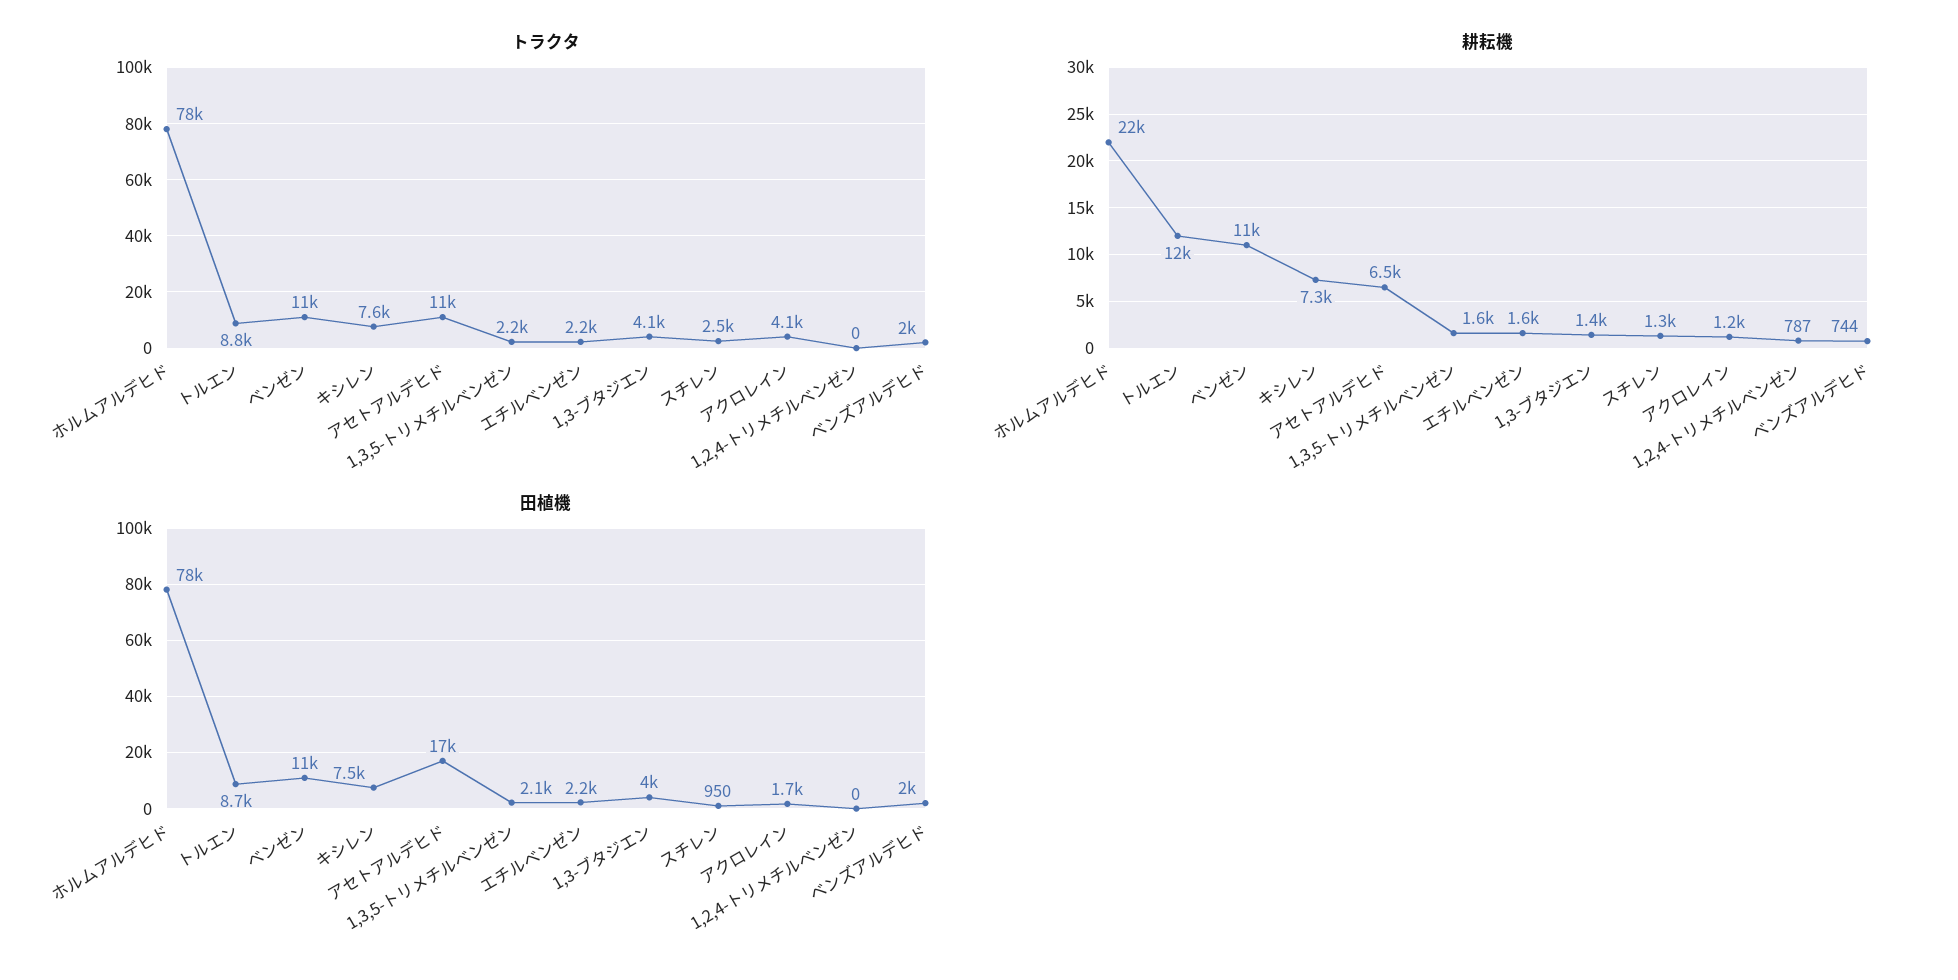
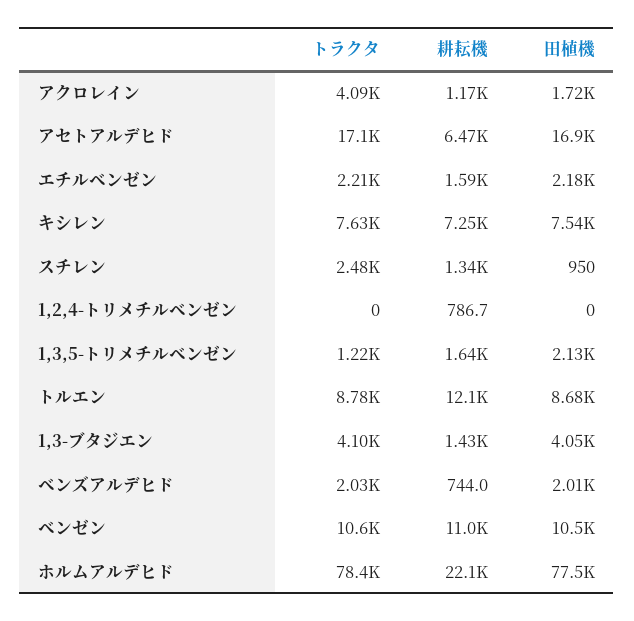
  {
    "トラクタ": {
      "ホルムアルデヒド": 78400,
      "トルエン": 8780,
      "ベンゼン": 10600,
      "キシレン": 7630,
-     "アセトアルデヒド": 11000,
+     "アセトアルデヒド": 17100,
-     "1,3,5-トリメチルベンゼン": 2200,
+     "1,3,5-トリメチルベンゼン": 1220,
      "エチルベンゼン": 2210,
      "1,3-ブタジエン": 4100,
      "スチレン": 2480,
      "アクロレイン": 4090,
      "1,2,4-トリメチルベンゼン": 0,
      "ベンズアルデヒド": 2030
    },
    "耕耘機": {
      "ホルムアルデヒド": 22100,
      "トルエン": 12100,
      "ベンゼン": 11000,
      "キシレン": 7250,
      "アセトアルデヒド": 6470,
      "1,3,5-トリメチルベンゼン": 1640,
      "エチルベンゼン": 1590,
      "1,3-ブタジエン": 1430,
      "スチレン": 1340,
      "アクロレイン": 1170,
      "1,2,4-トリメチルベンゼン": 786.7,
      "ベンズアルデヒド": 744
    },
    "田植機": {
      "ホルムアルデヒド": 77500,
      "トルエン": 8680,
      "ベンゼン": 10500,
      "キシレン": 7540,
      "アセトアルデヒド": 16900,
      "1,3,5-トリメチルベンゼン": 2130,
      "エチルベンゼン": 2180,
      "1,3-ブタジエン": 4050,
      "スチレン": 950,
      "アクロレイン": 1720,
      "1,2,4-トリメチルベンゼン": 0,
      "ベンズアルデヒド": 2010
    }
  }

